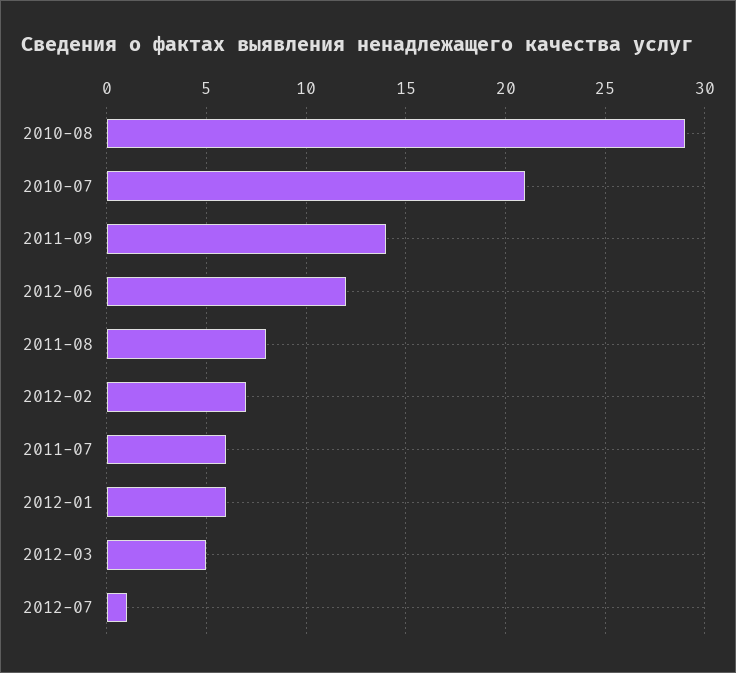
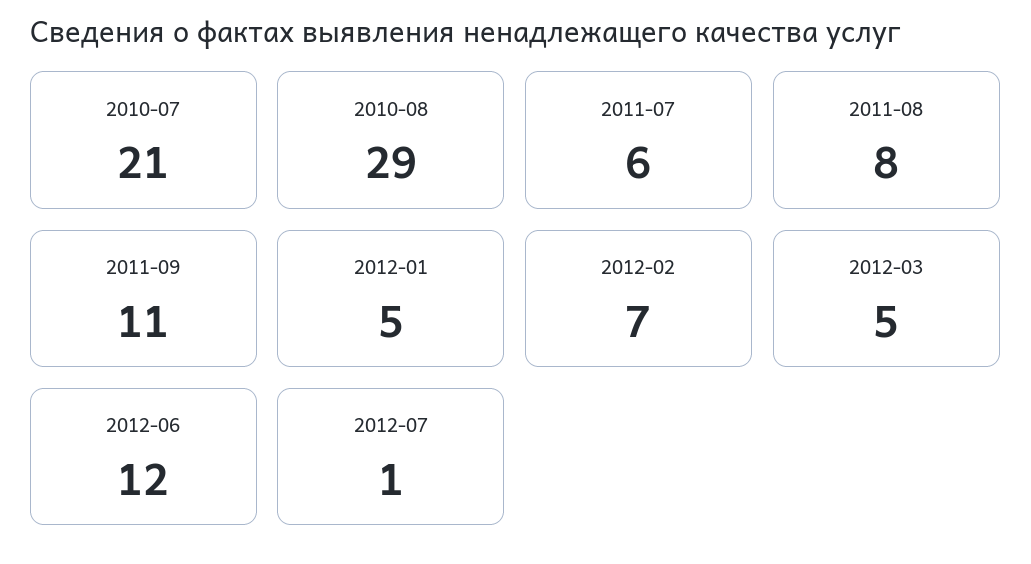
  {
    "2010-08": 29,
    "2010-07": 21,
-   "2011-09": 14,
+   "2011-09": 11,
    "2012-06": 12,
    "2011-08": 8,
    "2012-02": 7,
    "2011-07": 6,
-   "2012-01": 6,
+   "2012-01": 5,
    "2012-03": 5,
    "2012-07": 1
  }

